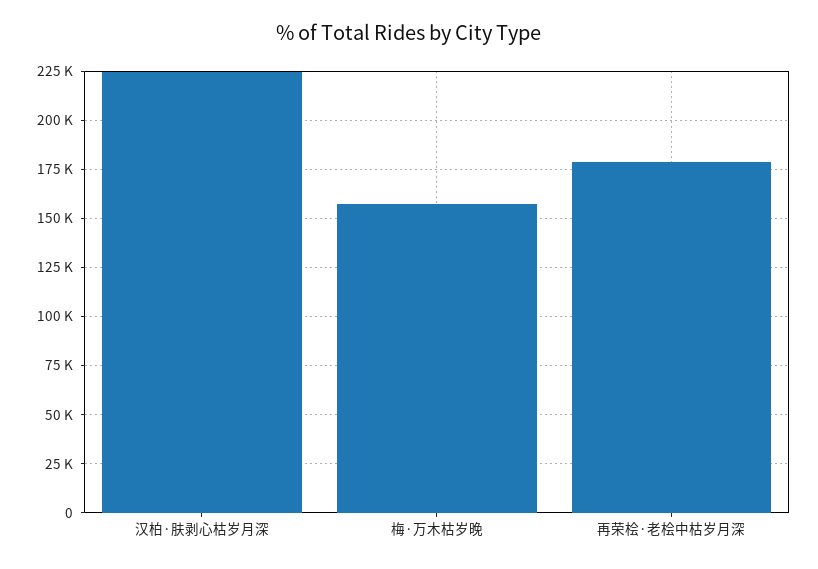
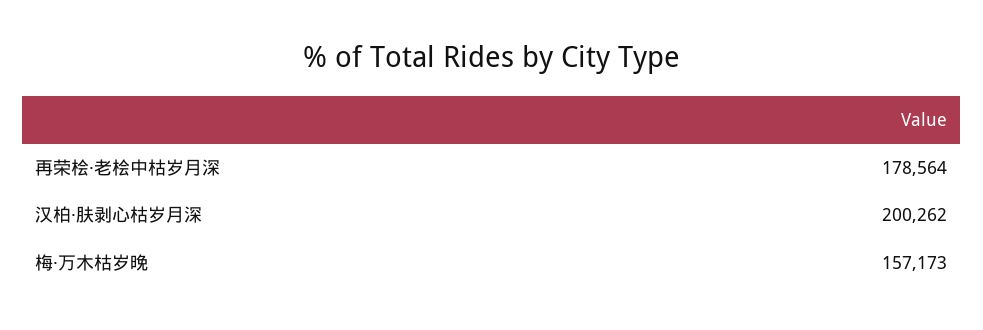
  {
-   "汉柏·肤剥心枯岁月深": 225000,
+   "汉柏·肤剥心枯岁月深": 200262,
    "梅·万木枯岁晚": 157173,
    "再荣桧·老桧中枯岁月深": 178564
  }

